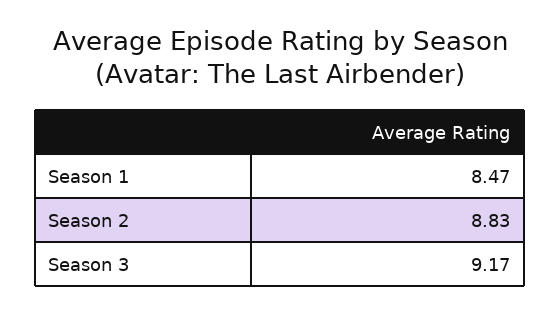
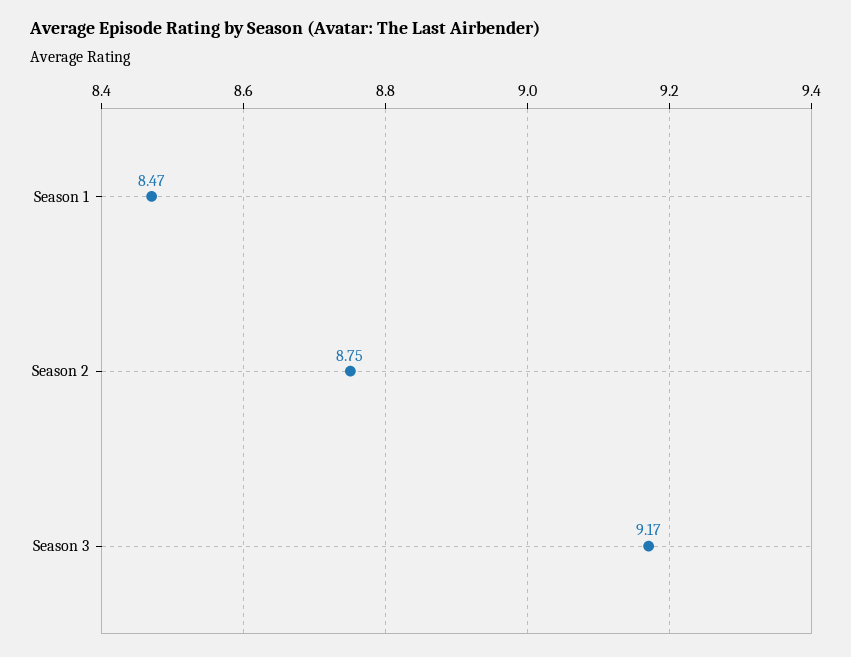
  {
    "Season 1": 8.47,
-   "Season 2": 8.83,
+   "Season 2": 8.75,
    "Season 3": 9.17
  }

